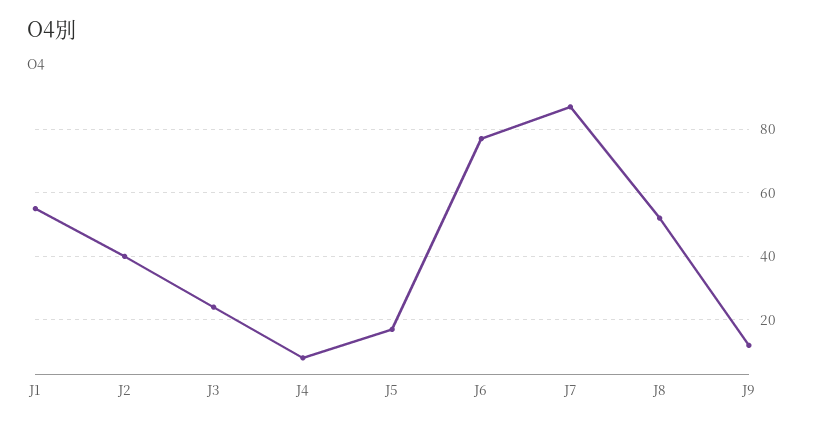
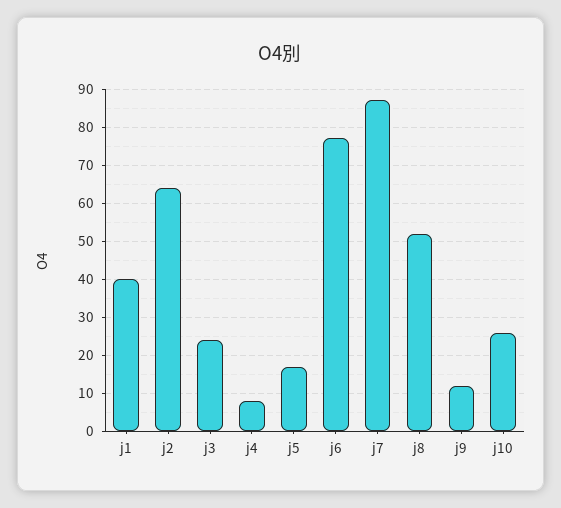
  {
-   "J1": 55,
+   "J1": 40,
-   "J2": 40,
+   "J2": 65,
    "J3": 25,
    "J4": 10,
    "J5": 15,
    "J6": 75,
    "J7": 85,
    "J8": 50,
-   "J9": 10
+   "J9": 10,
+   "j10": 25
  }

